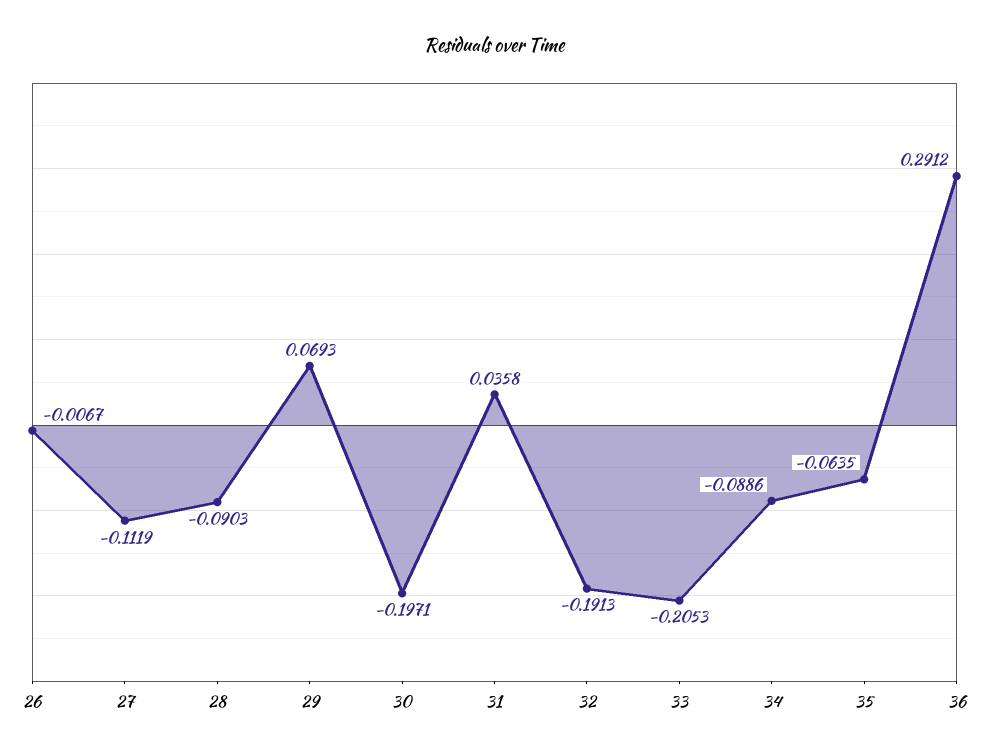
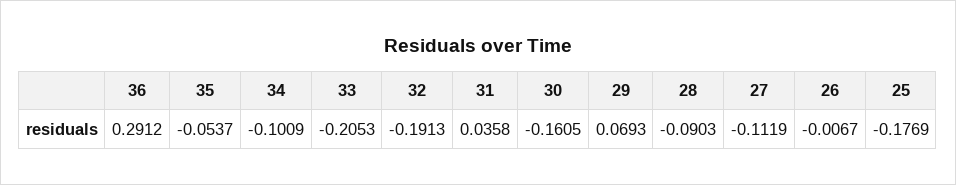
  {
    "26": -0.0067,
    "27": -0.1119,
    "28": -0.0903,
    "29": 0.0693,
-   "30": -0.1971,
+   "30": -0.1605,
    "31": 0.0358,
    "32": -0.1913,
    "33": -0.2053,
-   "34": -0.0886,
+   "34": -0.1009,
-   "35": -0.0635,
+   "35": -0.0537,
-   "36": 0.2912
+   "36": 0.2912,
+   "25": -0.1769
  }

